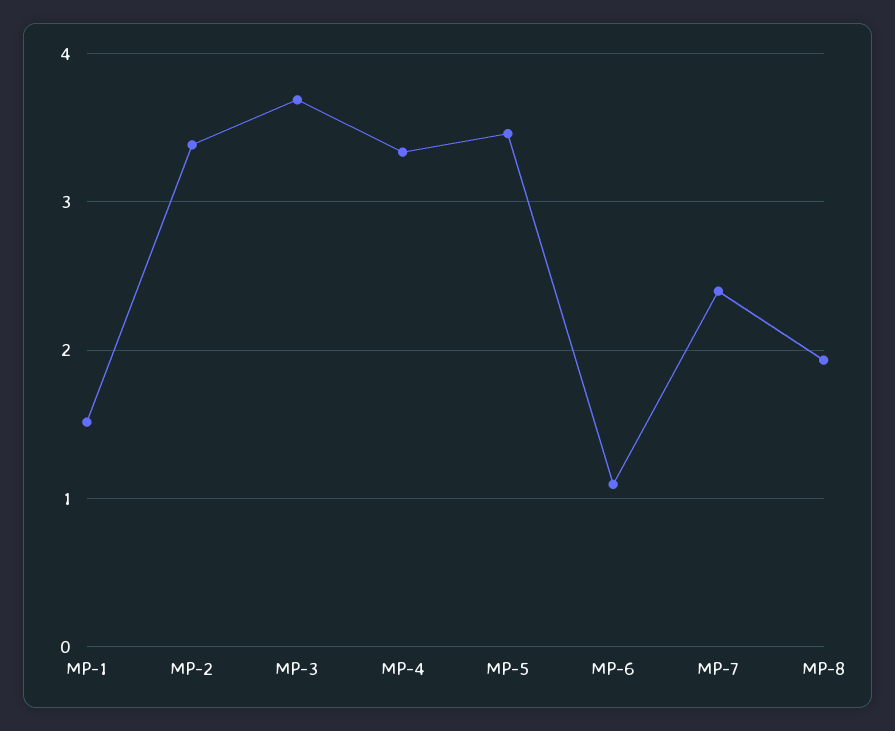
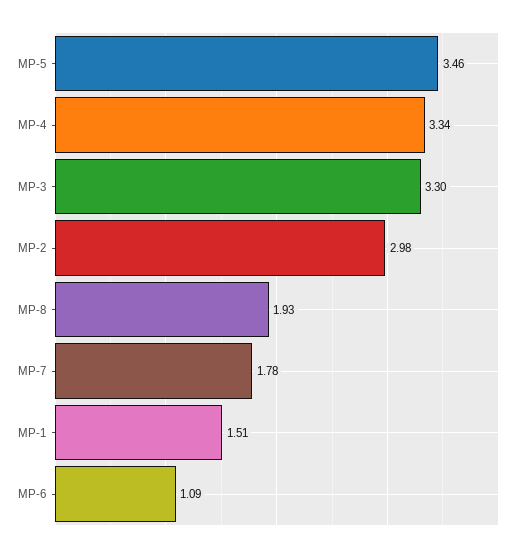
  {
    "MP-1": 1.51,
-   "MP-2": 3.4,
+   "MP-2": 2.98,
-   "MP-3": 3.7,
+   "MP-3": 3.3,
    "MP-4": 3.34,
    "MP-5": 3.46,
    "MP-6": 1.09,
-   "MP-7": 2.4,
+   "MP-7": 1.78,
    "MP-8": 1.93
  }

